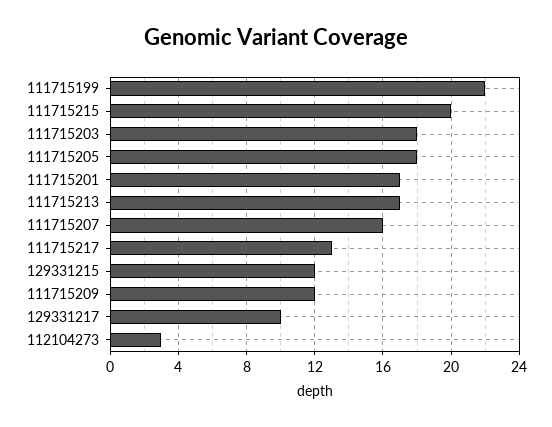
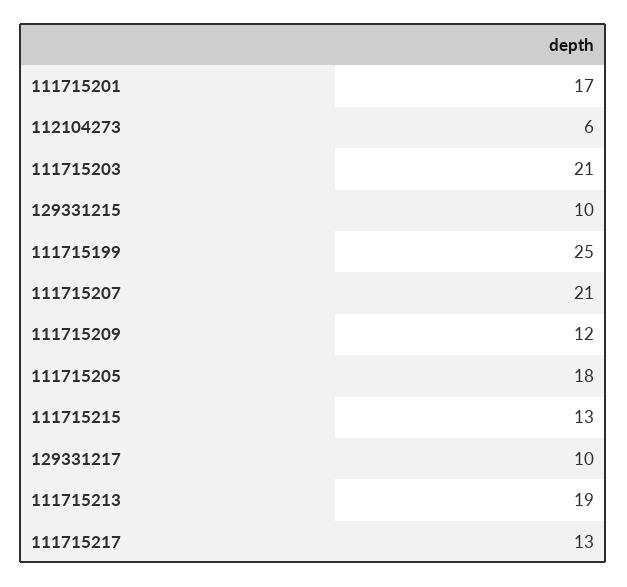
  {
-   "111715199": 22,
+   "111715199": 25,
-   "111715215": 20,
+   "111715215": 13,
-   "111715203": 18,
+   "111715203": 21,
    "111715205": 18,
    "111715201": 17,
-   "111715213": 17,
+   "111715213": 19,
-   "111715207": 16,
+   "111715207": 21,
    "111715217": 13,
-   "129331215": 12,
+   "129331215": 10,
    "111715209": 12,
    "129331217": 10,
-   "112104273": 3
+   "112104273": 6
  }

